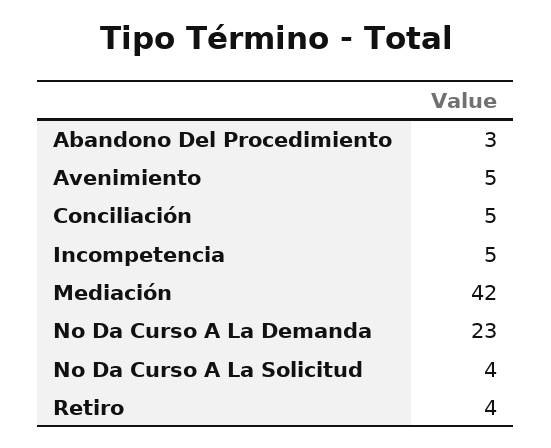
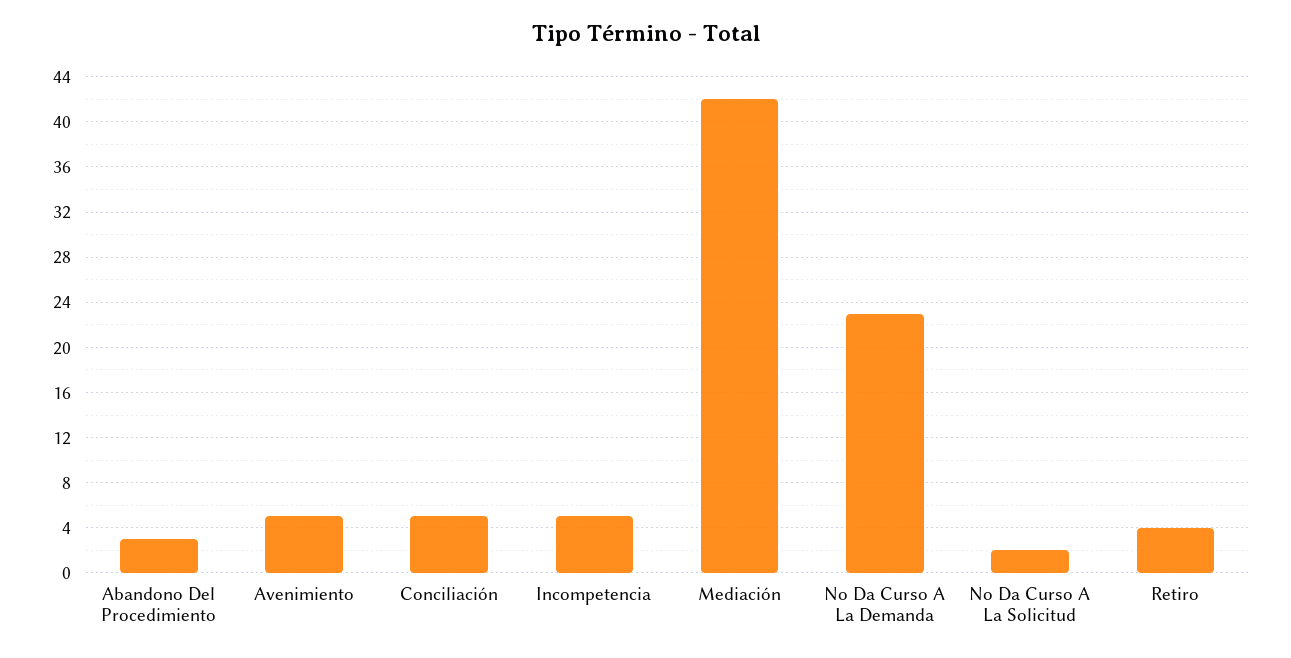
  {
    "Abandono Del Procedimiento": 3,
    "Avenimiento": 5,
    "Conciliación": 5,
    "Incompetencia": 5,
    "Mediación": 42,
    "No Da Curso A La Demanda": 23,
-   "No Da Curso A La Solicitud": 4,
+   "No Da Curso A La Solicitud": 2,
    "Retiro": 4
  }

